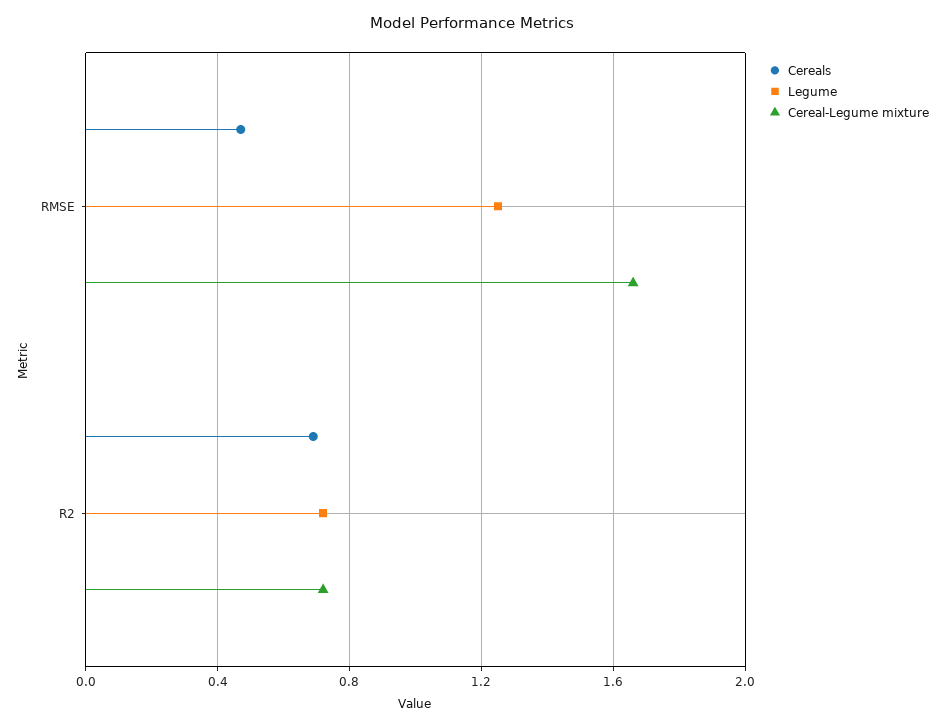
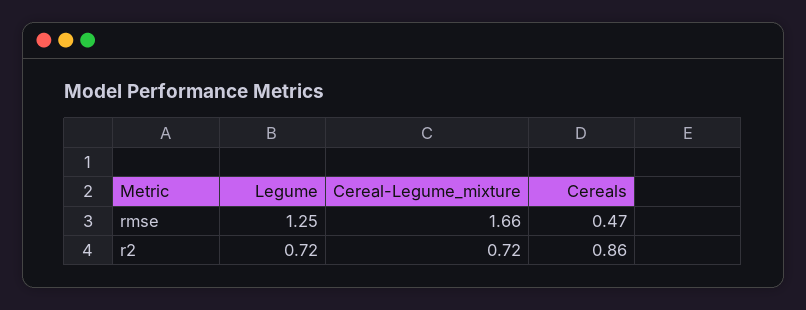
  {
    "Cereals": {
      "RMSE": 0.47,
-     "R2": 0.7
+     "R2": 0.86
    },
    "Legume": {
      "RMSE": 1.25,
      "R2": 0.72
    },
    "Cereal-Legume mixture": {
      "RMSE": 1.66,
      "R2": 0.72
    }
  }

